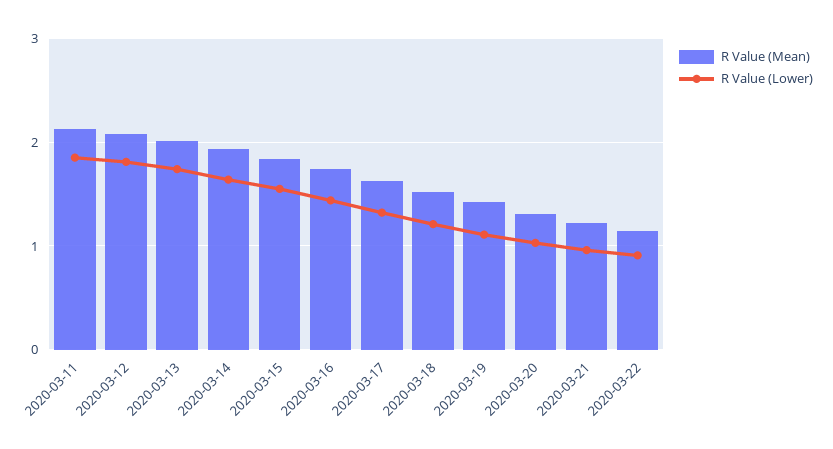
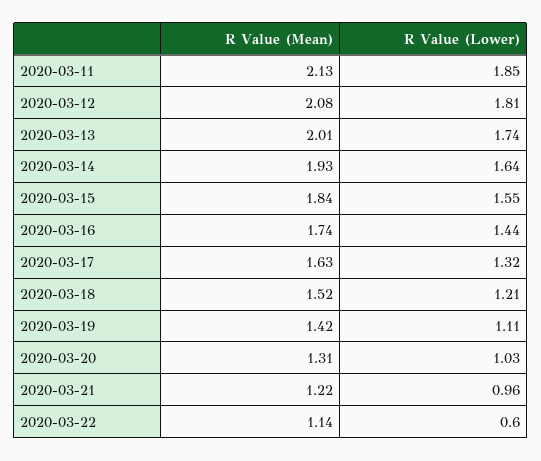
  {
    "R Value (Mean)": {
      "2020-03-11": 2.13,
      "2020-03-12": 2.08,
      "2020-03-13": 2.01,
      "2020-03-14": 1.93,
      "2020-03-15": 1.84,
      "2020-03-16": 1.74,
      "2020-03-17": 1.63,
      "2020-03-18": 1.52,
      "2020-03-19": 1.42,
      "2020-03-20": 1.31,
      "2020-03-21": 1.22,
      "2020-03-22": 1.14
    },
    "R Value (Lower)": {
      "2020-03-11": 1.85,
      "2020-03-12": 1.81,
      "2020-03-13": 1.74,
      "2020-03-14": 1.64,
      "2020-03-15": 1.55,
      "2020-03-16": 1.44,
      "2020-03-17": 1.32,
      "2020-03-18": 1.21,
      "2020-03-19": 1.11,
      "2020-03-20": 1.03,
      "2020-03-21": 0.96,
-     "2020-03-22": 0.9
+     "2020-03-22": 0.6
    }
  }

